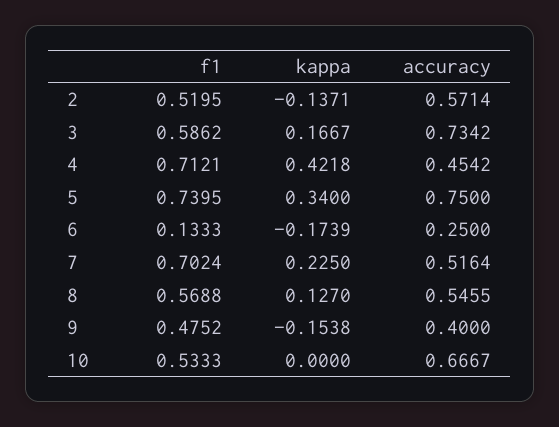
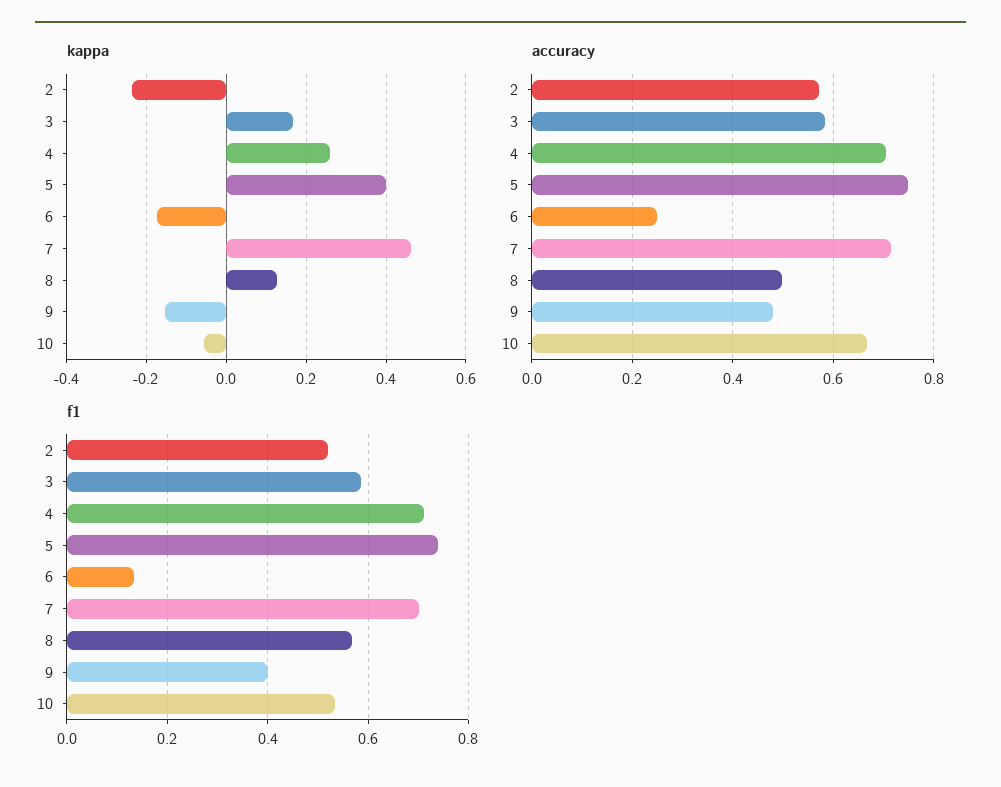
  {
    "f1": {
      "2": 0.5195,
      "3": 0.5862,
      "4": 0.7121,
      "5": 0.7395,
      "6": 0.1333,
      "7": 0.7024,
      "8": 0.5688,
-     "9": 0.4752,
+     "9": 0.4,
      "10": 0.5333
    },
    "kappa": {
-     "2": -0.1371,
+     "2": -0.24,
      "3": 0.1667,
-     "4": 0.4218,
+     "4": 0.26,
-     "5": 0.34,
+     "5": 0.4,
      "6": -0.1739,
-     "7": 0.225,
+     "7": 0.46,
      "8": 0.127,
      "9": -0.1538,
-     "10": 0
+     "10": -0.06
    },
    "accuracy": {
      "2": 0.5714,
-     "3": 0.7342,
+     "3": 0.58,
-     "4": 0.4542,
+     "4": 0.7,
      "5": 0.75,
      "6": 0.25,
-     "7": 0.5164,
+     "7": 0.72,
-     "8": 0.5455,
+     "8": 0.5,
-     "9": 0.4,
+     "9": 0.48,
      "10": 0.6667
    }
  }

